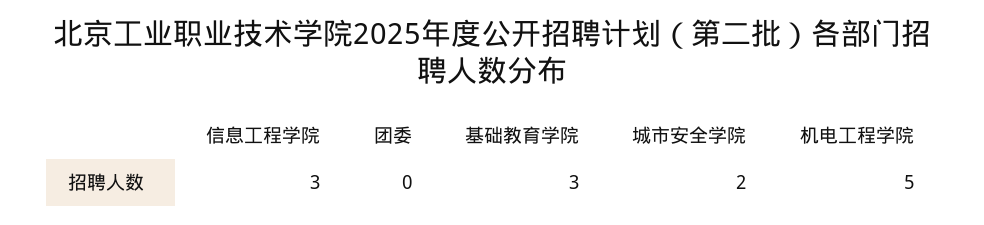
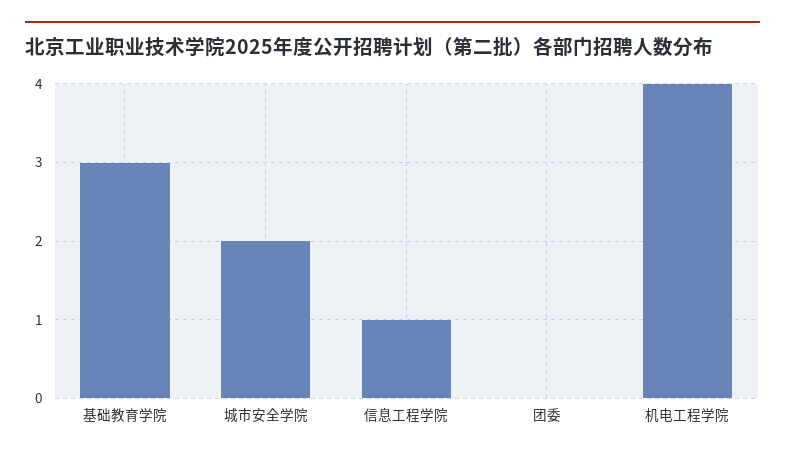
  {
-   "信息工程学院": 3,
+   "信息工程学院": 1,
    "团委": 0,
    "基础教育学院": 3,
    "城市安全学院": 2,
-   "机电工程学院": 5
+   "机电工程学院": 4
  }

